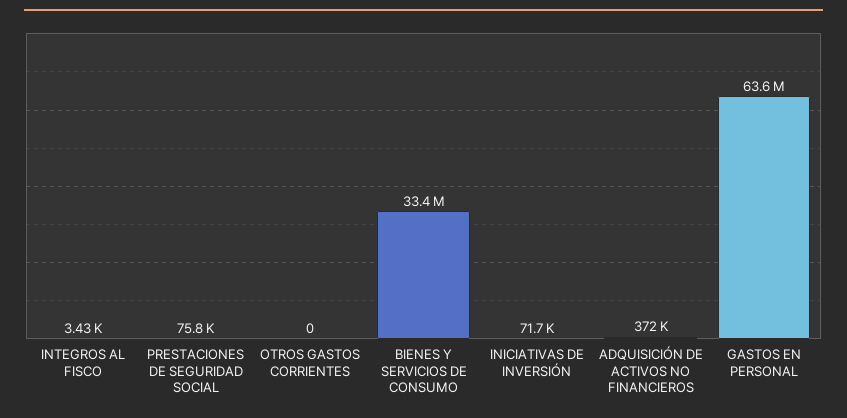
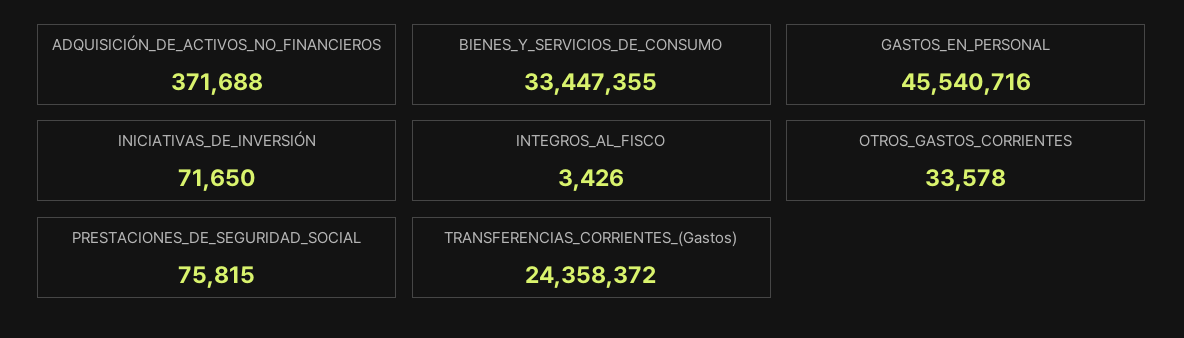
  {
    "INTEGROS AL FISCO": 3426,
    "PRESTACIONES DE SEGURIDAD SOCIAL": 75815,
-   "OTROS GASTOS CORRIENTES": 0,
+   "OTROS GASTOS CORRIENTES": 33578,
    "BIENES Y SERVICIOS DE CONSUMO": 33447355,
    "INICIATIVAS DE INVERSIÓN": 71650,
    "ADQUISICIÓN DE ACTIVOS NO FINANCIEROS": 371688,
-   "GASTOS EN PERSONAL": 63600000
+   "GASTOS EN PERSONAL": 45540716,
+   "TRANSFERENCIAS_CORRIENTES_(Gastos)": 24358372
  }

